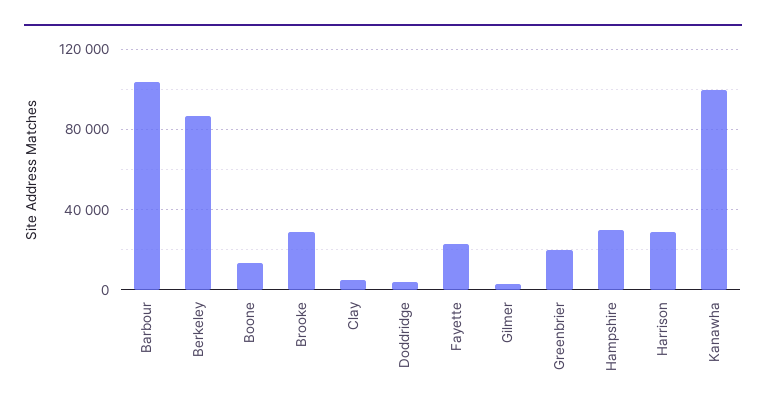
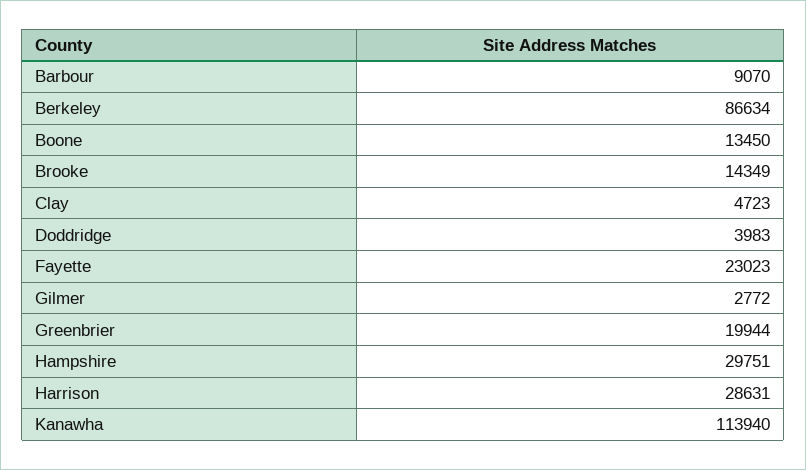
  {
-   "Barbour": 105000,
+   "Barbour": 9070,
    "Berkeley": 86634,
    "Boone": 13450,
-   "Brooke": 30000,
+   "Brooke": 14349,
    "Clay": 4723,
    "Doddridge": 3983,
    "Fayette": 23023,
    "Gilmer": 2772,
    "Greenbrier": 19944,
    "Hampshire": 29751,
    "Harrison": 28631,
-   "Kanawha": 100000
+   "Kanawha": 113940
  }

